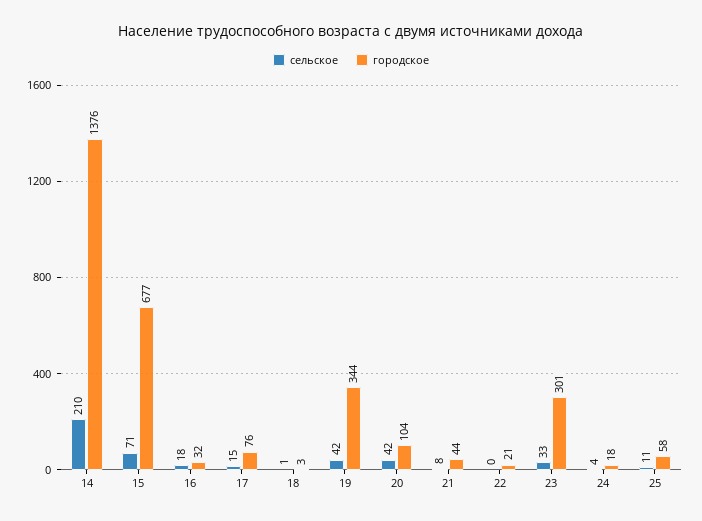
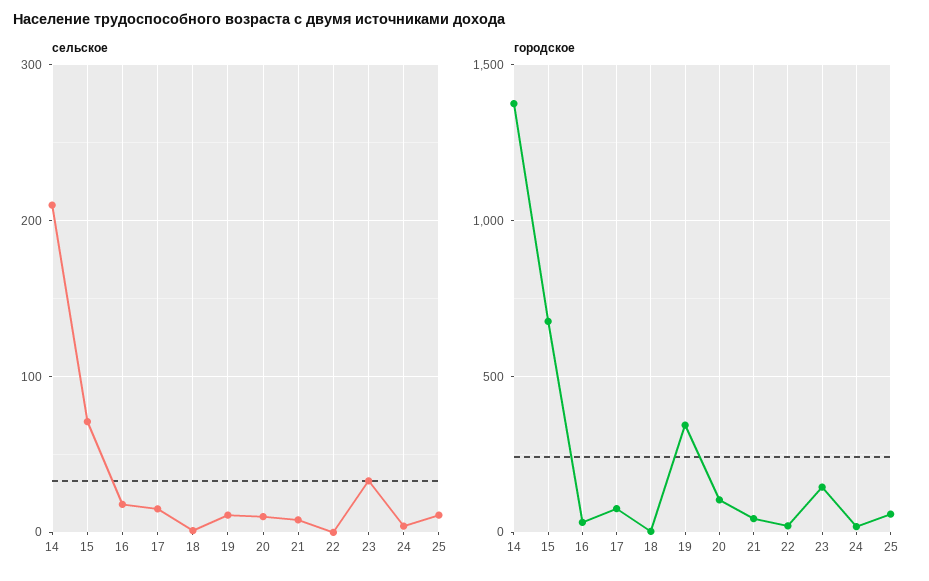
  {
    "сельское": {
      "14": 210,
      "15": 71,
      "16": 18,
      "17": 15,
      "18": 1,
-     "19": 42,
+     "19": 10,
-     "20": 42,
+     "20": 10,
      "21": 8,
      "22": 0,
      "23": 33,
      "24": 4,
      "25": 11
    },
    "городское": {
      "14": 1376,
      "15": 677,
      "16": 32,
      "17": 76,
      "18": 3,
      "19": 344,
      "20": 104,
      "21": 44,
      "22": 21,
-     "23": 301,
+     "23": 150,
      "24": 18,
      "25": 58
    }
  }

